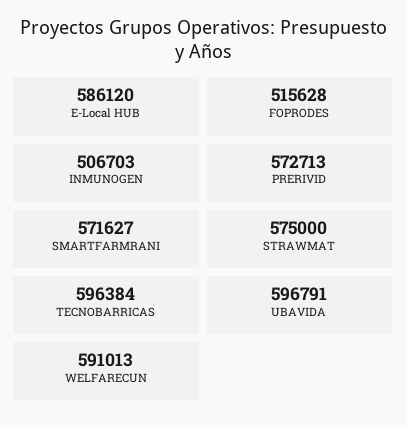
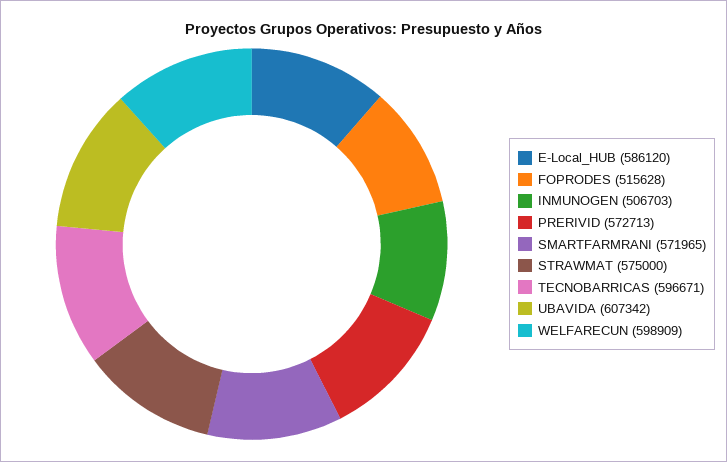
  {
    "E-Local HUB": 586120,
    "FOPRODES": 515628,
    "INMUNOGEN": 506703,
    "PRERIVID": 572713,
-   "SMARTFARMRANI": 571627,
+   "SMARTFARMRANI": 571965,
    "STRAWMAT": 575000,
-   "TECNOBARRICAS": 596384,
+   "TECNOBARRICAS": 596671,
-   "UBAVIDA": 596791,
+   "UBAVIDA": 607342,
-   "WELFARECUN": 591013
+   "WELFARECUN": 598909
  }

